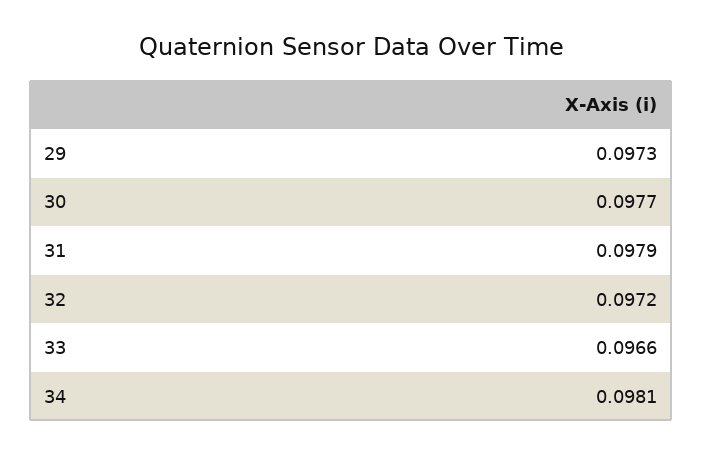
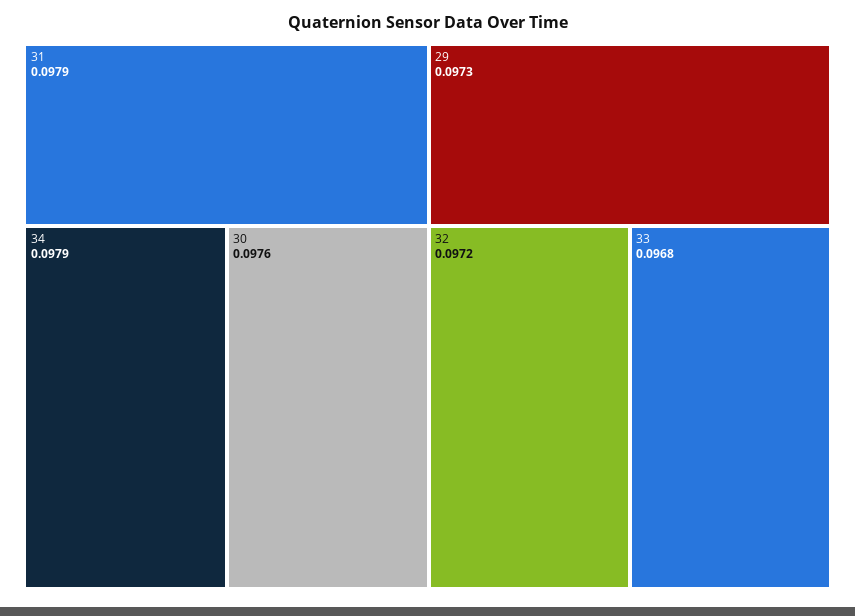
  {
    "29": 0.0973,
-   "30": 0.0977,
+   "30": 0.0976,
    "31": 0.0979,
    "32": 0.0972,
-   "33": 0.0966,
+   "33": 0.0968,
-   "34": 0.0981
+   "34": 0.0979
  }

